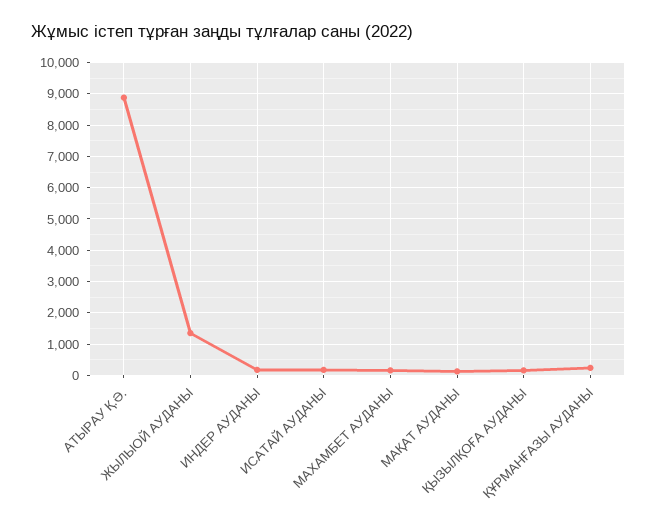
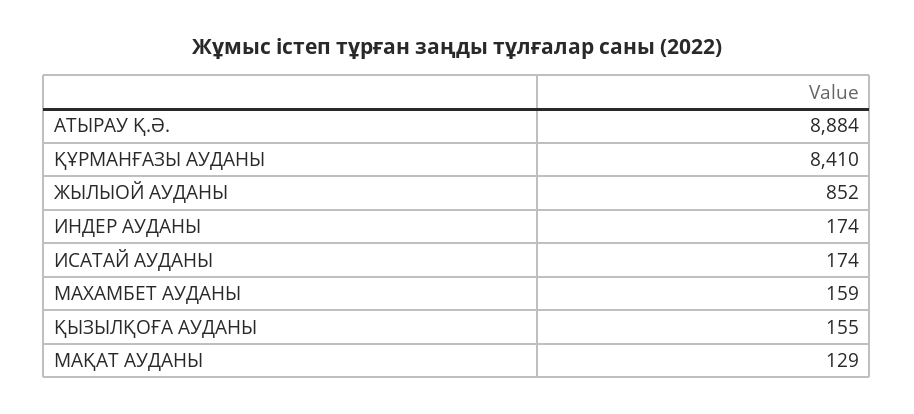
  {
    "АТЫРАУ Қ.Ә.": 8884,
-   "ЖЫЛЫОЙ АУДАНЫ": 1400,
+   "ЖЫЛЫОЙ АУДАНЫ": 852,
    "ИНДЕР АУДАНЫ": 174,
    "ИСАТАЙ АУДАНЫ": 174,
    "МАХАМБЕТ АУДАНЫ": 159,
    "МАҚАТ АУДАНЫ": 129,
    "ҚЫЗЫЛҚОҒА АУДАНЫ": 155,
-   "ҚҰРМАНҒАЗЫ АУДАНЫ": 200
+   "ҚҰРМАНҒАЗЫ АУДАНЫ": 8410
  }

